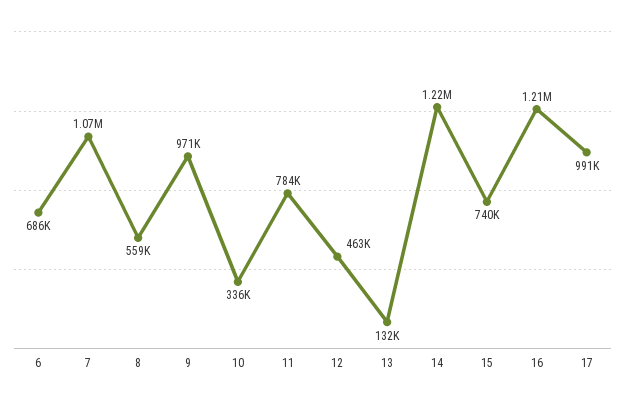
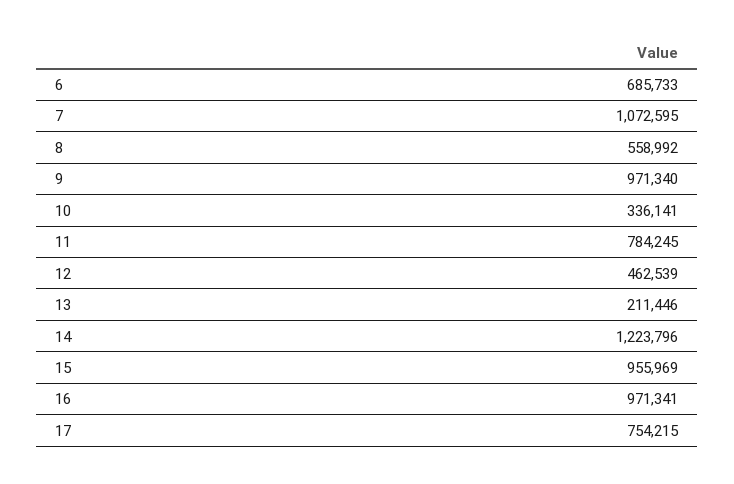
  {
    "6": 685733,
    "7": 1072595,
    "8": 558992,
    "9": 971340,
    "10": 336141,
    "11": 784245,
    "12": 462539,
-   "13": 132000,
+   "13": 211446,
    "14": 1223796,
-   "15": 740000,
+   "15": 955969,
-   "16": 1210000,
+   "16": 971341,
-   "17": 991000
+   "17": 754215
  }

